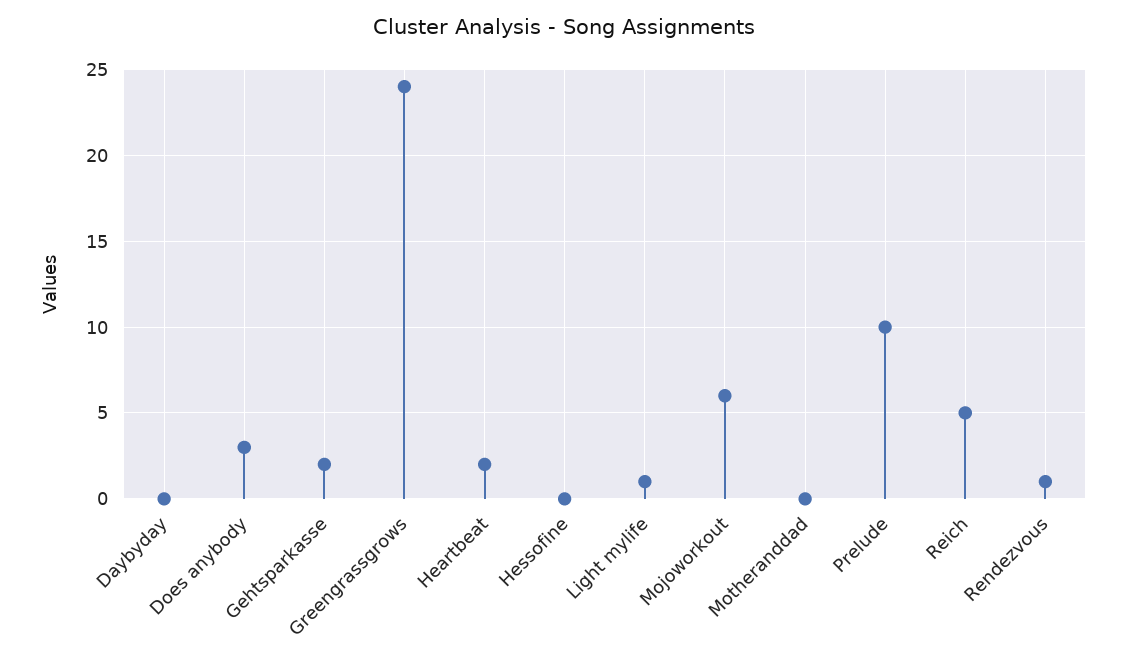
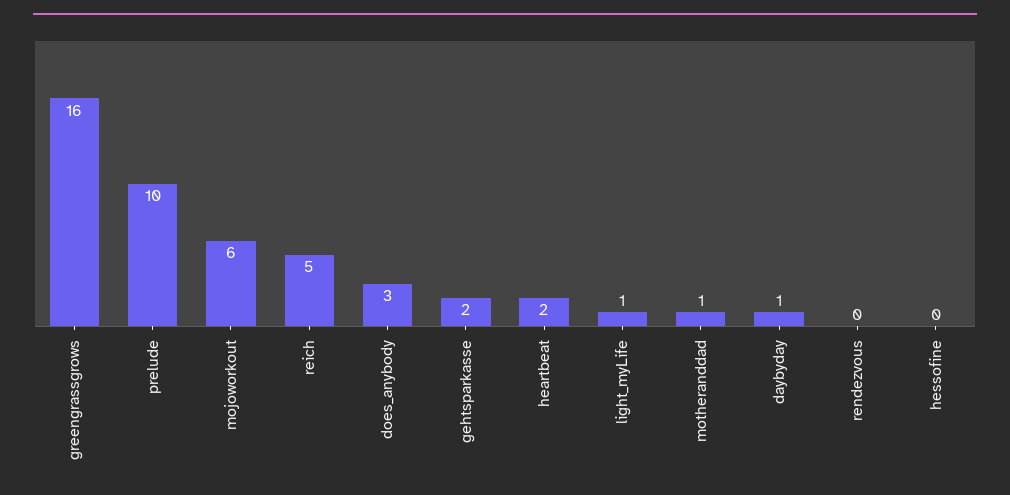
  {
-   "Daybyday": 0,
+   "Daybyday": 1,
    "Does anybody": 3,
    "Gehtsparkasse": 2,
-   "Greengrassgrows": 24,
+   "Greengrassgrows": 16,
    "Heartbeat": 2,
    "Hessofine": 0,
    "Light mylife": 1,
    "Mojoworkout": 6,
-   "Motheranddad": 0,
+   "Motheranddad": 1,
    "Prelude": 10,
    "Reich": 5,
-   "Rendezvous": 1
+   "Rendezvous": 0
  }

